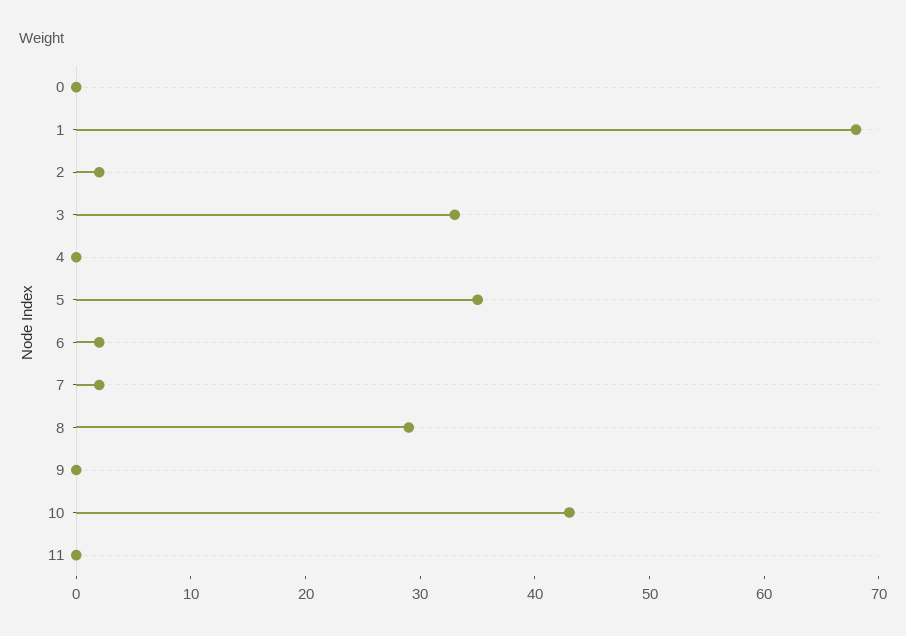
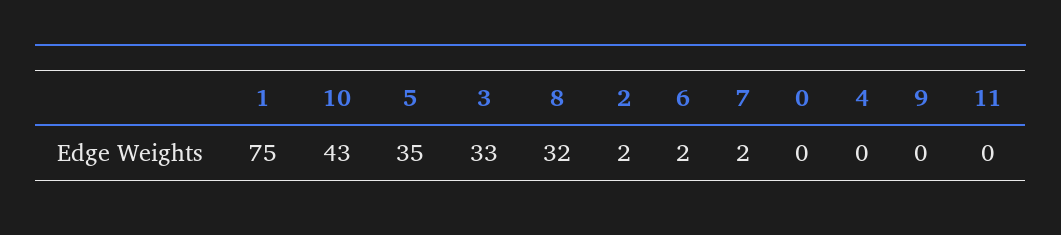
  {
    "0": 0,
-   "1": 68,
+   "1": 75,
    "2": 2,
    "3": 33,
    "4": 0,
    "5": 35,
    "6": 2,
    "7": 2,
-   "8": 29,
+   "8": 32,
    "9": 0,
    "10": 43,
    "11": 0
  }

